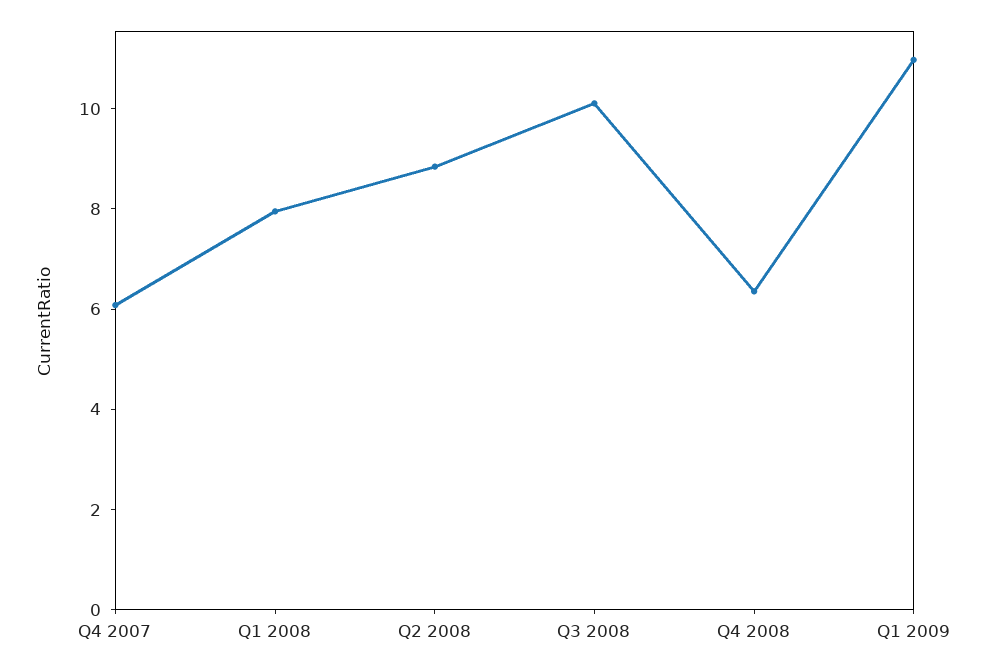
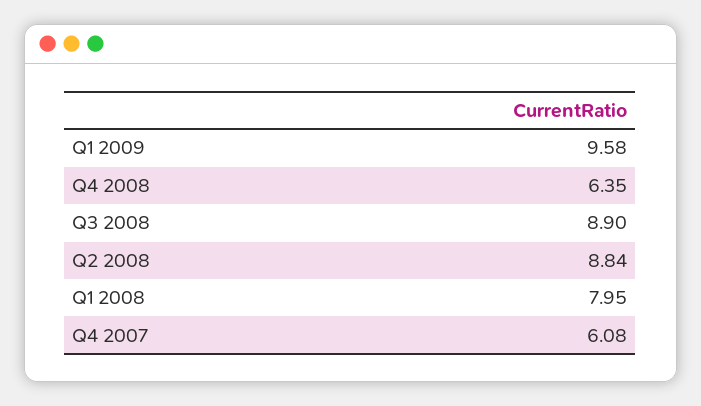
  {
    "Q4 2007": 6.08,
    "Q1 2008": 7.95,
    "Q2 2008": 8.84,
-   "Q3 2008": 10,
+   "Q3 2008": 8.9,
    "Q4 2008": 6.35,
-   "Q1 2009": 11
+   "Q1 2009": 9.58
  }

